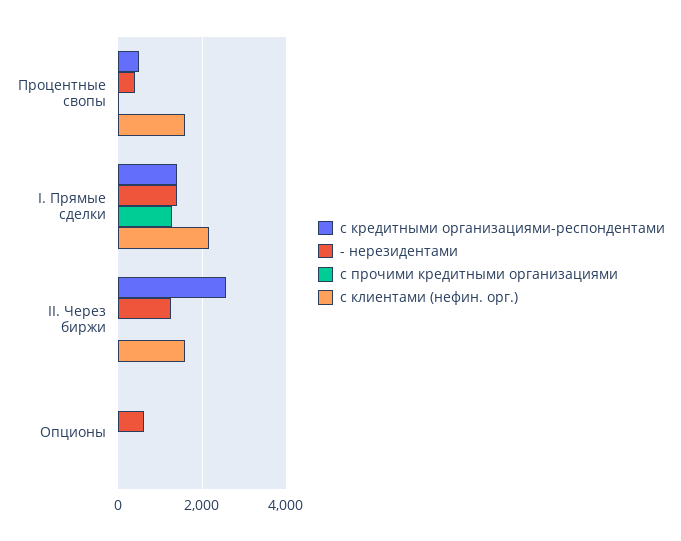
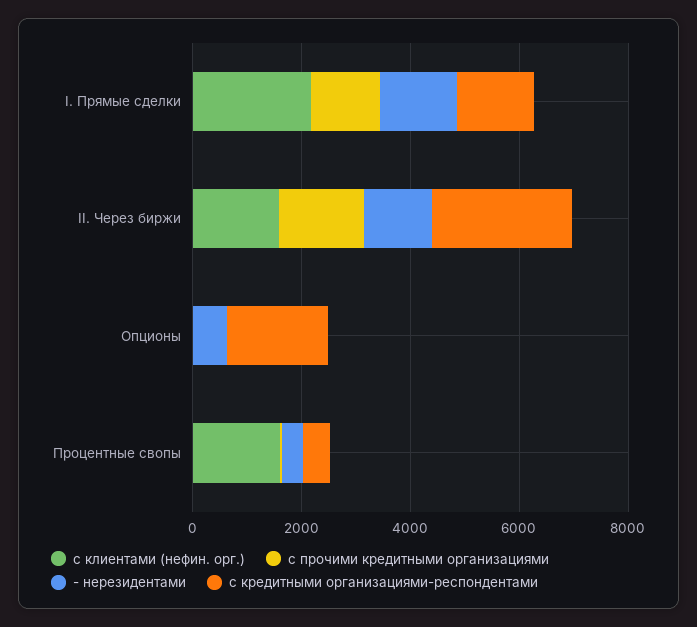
  {
    "с кредитными организациями-респондентами": {
      "Процентные свопы": 400,
      "I. Прямые сделки": 1400,
      "II. Через биржи": 2600,
-     "Опционы": 0
+     "Опционы": 2000
    },
    "- нерезидентами": {
      "Процентные свопы": 400,
      "I. Прямые сделки": 1400,
      "II. Через биржи": 1200,
      "Опционы": 600
    },
    "с прочими кредитными организациями": {
      "Процентные свопы": 0,
      "I. Прямые сделки": 1200,
-     "II. Через биржи": 0,
+     "II. Через биржи": 1500,
      "Опционы": 0
    },
    "с клиентами (нефин. орг.)": {
      "Процентные свопы": 1600,
      "I. Прямые сделки": 2200,
      "II. Через биржи": 1600,
      "Опционы": 0
    }
  }

